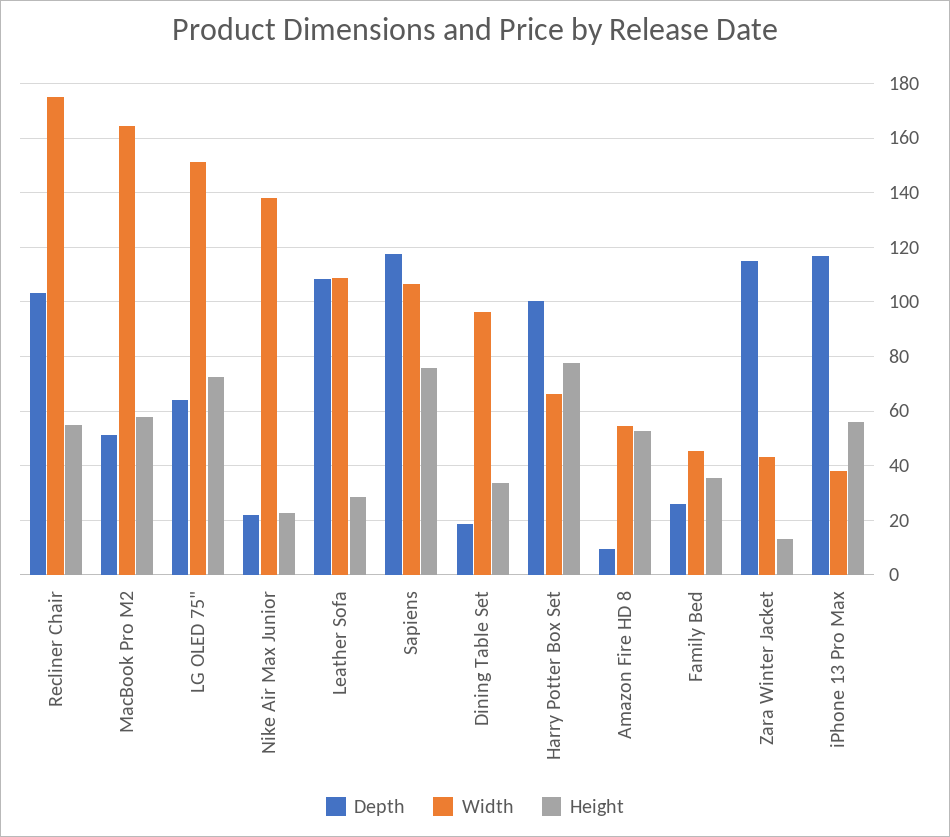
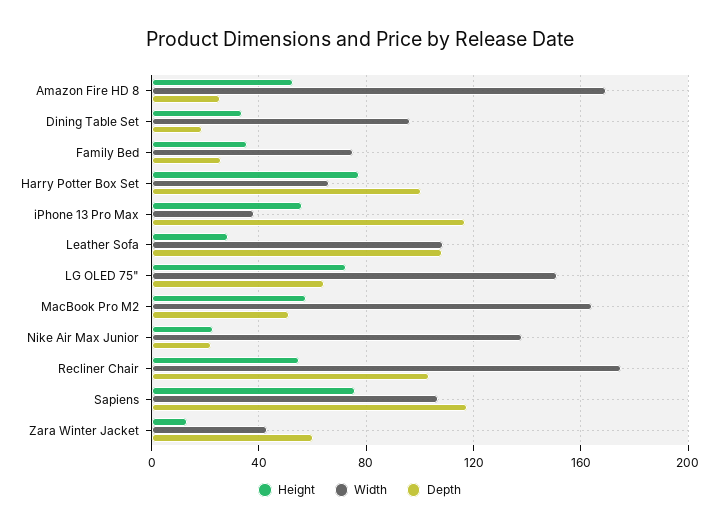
  {
    "Depth": {
      "Recliner Chair": 102.5,
      "MacBook Pro M2": 50,
      "LG OLED 75\"": 65,
      "Nike Air Max Junior": 22.5,
      "Leather Sofa": 107.5,
      "Sapiens": 117.5,
      "Dining Table Set": 17.5,
      "Harry Potter Box Set": 100,
-     "Amazon Fire HD 8": 10,
+     "Amazon Fire HD 8": 25,
      "Family Bed": 25,
-     "Zara Winter Jacket": 115,
+     "Zara Winter Jacket": 60,
      "iPhone 13 Pro Max": 117.5
    },
    "Width": {
      "Recliner Chair": 175,
      "MacBook Pro M2": 165,
      "LG OLED 75\"": 152.5,
      "Nike Air Max Junior": 137.5,
      "Leather Sofa": 107.5,
      "Sapiens": 107.5,
      "Dining Table Set": 97.5,
      "Harry Potter Box Set": 65,
-     "Amazon Fire HD 8": 55,
+     "Amazon Fire HD 8": 170,
-     "Family Bed": 45,
+     "Family Bed": 75,
      "Zara Winter Jacket": 42.5,
      "iPhone 13 Pro Max": 37.5
    },
    "Height": {
      "Recliner Chair": 55,
      "MacBook Pro M2": 57.5,
      "LG OLED 75\"": 72.5,
      "Nike Air Max Junior": 22.5,
      "Leather Sofa": 27.5,
      "Sapiens": 75,
      "Dining Table Set": 32.5,
      "Harry Potter Box Set": 77.5,
      "Amazon Fire HD 8": 52.5,
      "Family Bed": 35,
      "Zara Winter Jacket": 12.5,
      "iPhone 13 Pro Max": 55
    }
  }

